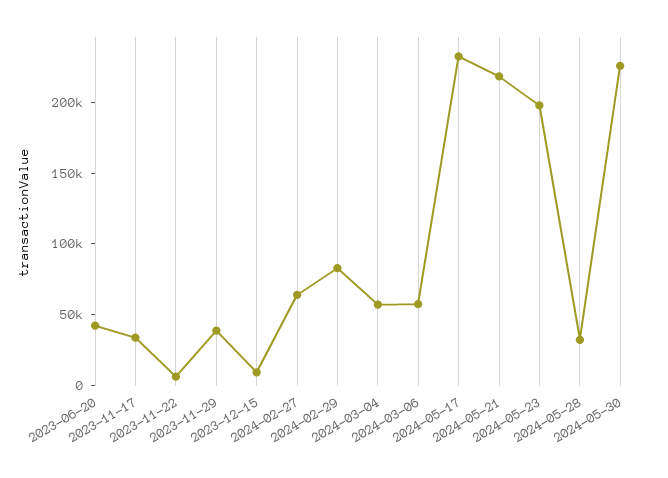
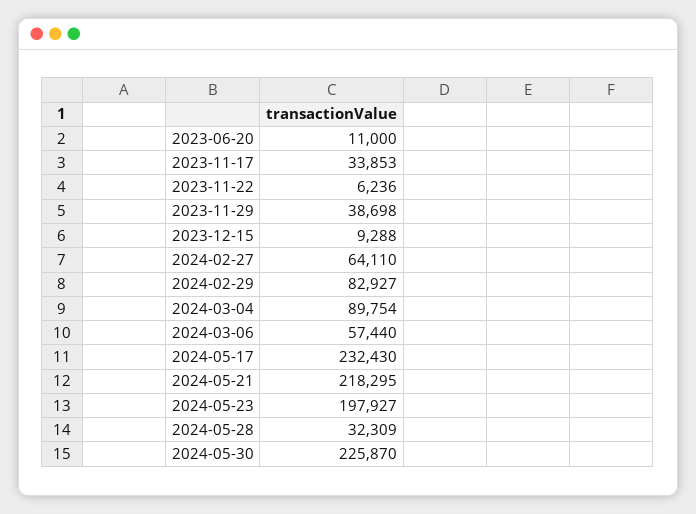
  {
-   "2023-06-20": 40000,
+   "2023-06-20": 11000,
    "2023-11-17": 33853,
    "2023-11-22": 6236,
    "2023-11-29": 38698,
    "2023-12-15": 9288,
    "2024-02-27": 64110,
    "2024-02-29": 82927,
-   "2024-03-04": 60000,
+   "2024-03-04": 89754,
    "2024-03-06": 57440,
    "2024-05-17": 232430,
    "2024-05-21": 218295,
    "2024-05-23": 197927,
    "2024-05-28": 32309,
    "2024-05-30": 225870
  }

